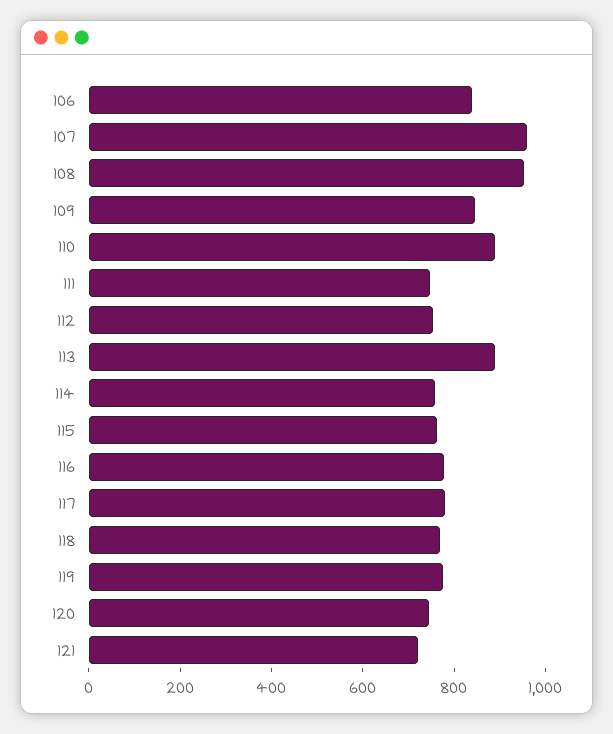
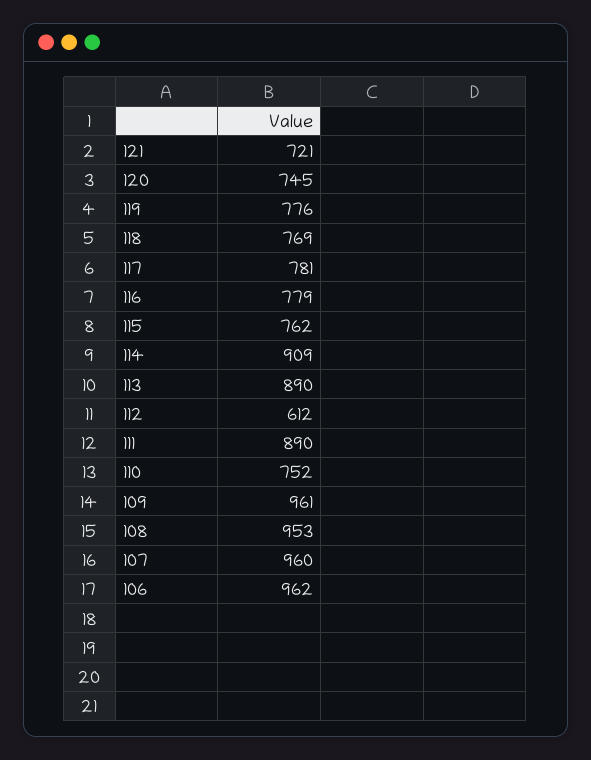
  {
-   "106": 850,
+   "106": 962,
    "107": 960,
    "108": 953,
-   "109": 850,
+   "109": 961,
-   "110": 900,
+   "110": 752,
-   "111": 750,
+   "111": 890,
-   "112": 750,
+   "112": 612,
    "113": 890,
-   "114": 750,
+   "114": 909,
    "115": 762,
    "116": 779,
    "117": 781,
    "118": 769,
    "119": 776,
    "120": 745,
    "121": 721
  }

